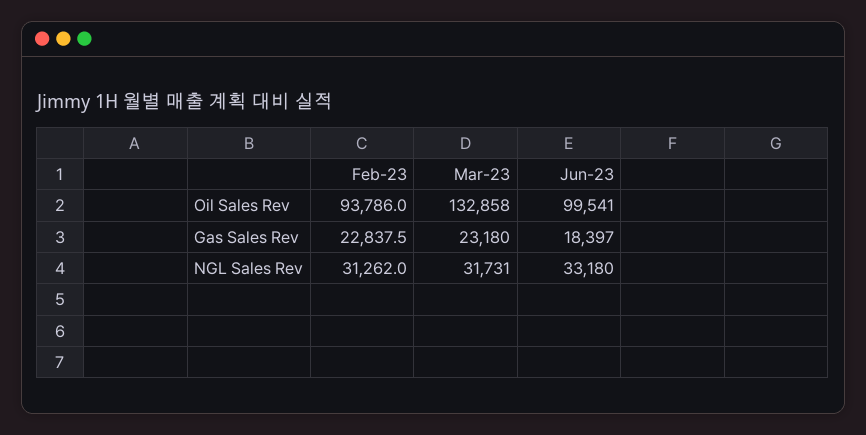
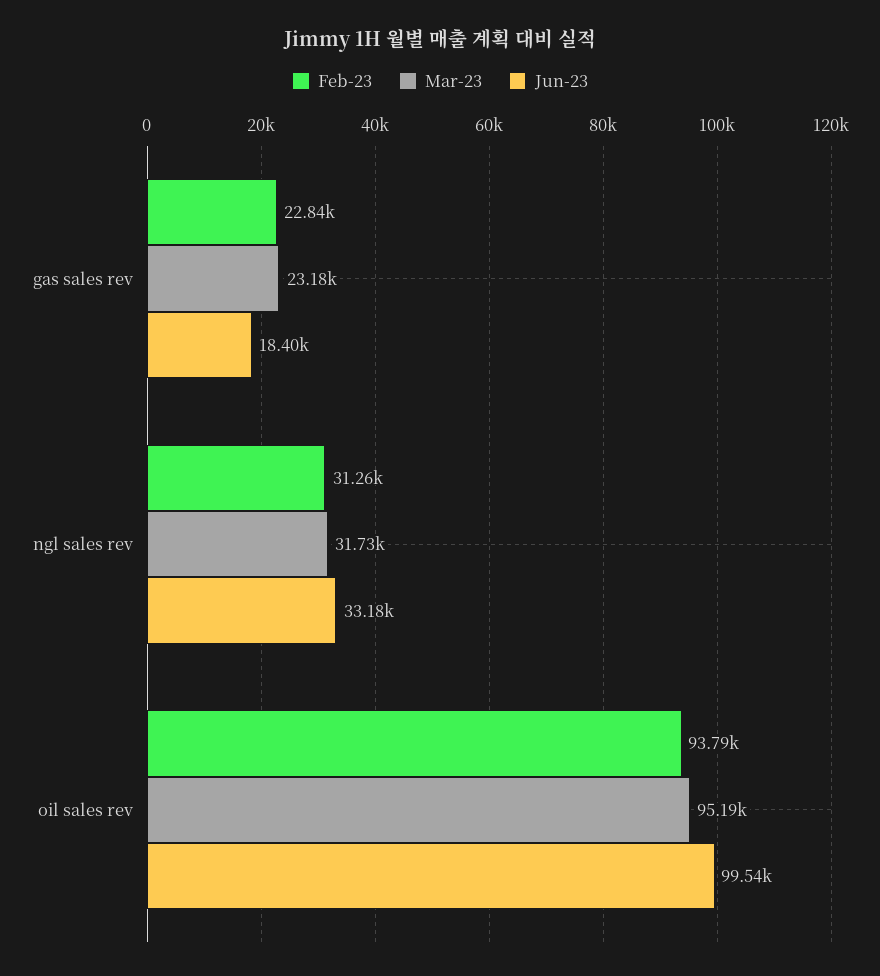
  {
    "Feb-23": {
      "Oil Sales Rev": 93786,
      "Gas Sales Rev": 22837.5,
      "NGL Sales Rev": 31262
    },
    "Mar-23": {
-     "Oil Sales Rev": 132858,
+     "Oil Sales Rev": 95190,
      "Gas Sales Rev": 23180,
      "NGL Sales Rev": 31731
    },
    "Jun-23": {
      "Oil Sales Rev": 99541,
      "Gas Sales Rev": 18397,
      "NGL Sales Rev": 33180
    }
  }

